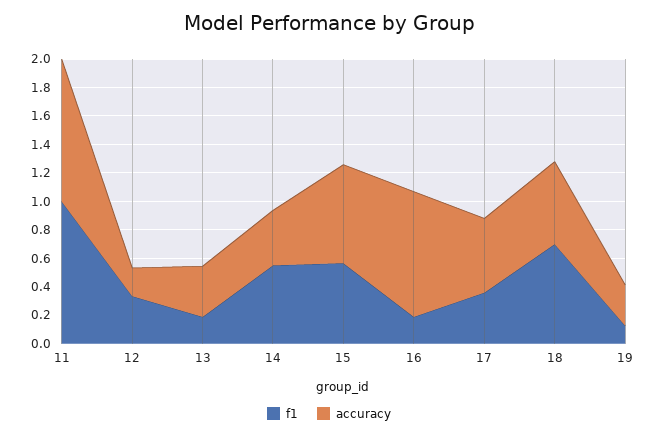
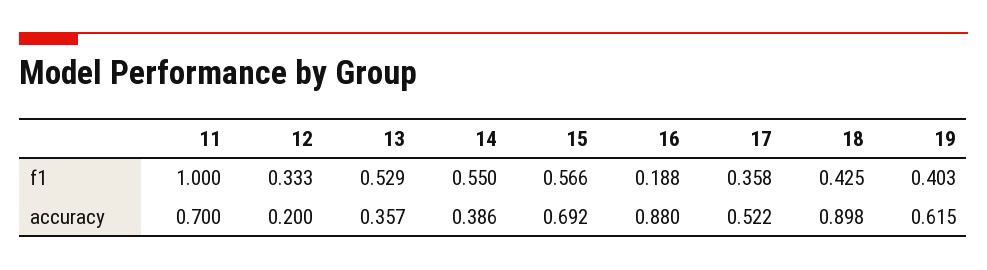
  {
    "f1": {
      "11": 1,
      "12": 0.333,
-     "13": 0.2,
+     "13": 0.529,
      "14": 0.55,
      "15": 0.566,
      "16": 0.188,
      "17": 0.358,
-     "18": 0.7,
+     "18": 0.425,
-     "19": 0.1
+     "19": 0.403
    },
    "accuracy": {
-     "11": 1,
+     "11": 0.7,
      "12": 0.2,
      "13": 0.357,
      "14": 0.386,
      "15": 0.692,
      "16": 0.88,
      "17": 0.522,
-     "18": 0.6,
+     "18": 0.898,
-     "19": 0.3
+     "19": 0.615
    }
  }

